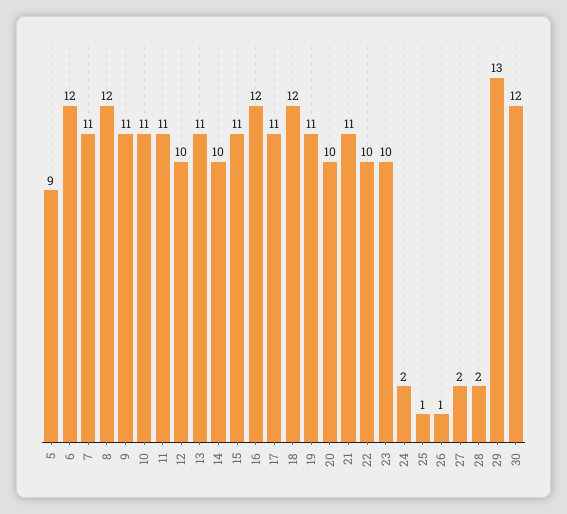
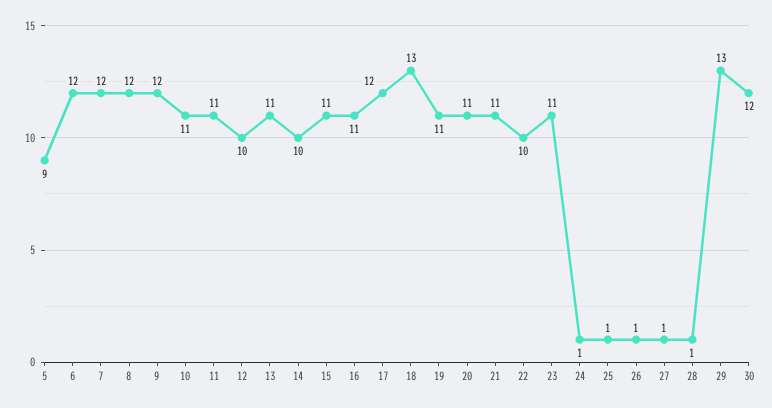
  {
    "5": 9,
    "6": 12,
-   "7": 11,
+   "7": 12,
    "8": 12,
-   "9": 11,
+   "9": 12,
    "10": 11,
    "11": 11,
    "12": 10,
    "13": 11,
    "14": 10,
    "15": 11,
-   "16": 12,
+   "16": 11,
-   "17": 11,
+   "17": 12,
-   "18": 12,
+   "18": 13,
    "19": 11,
-   "20": 10,
+   "20": 11,
    "21": 11,
    "22": 10,
-   "23": 10,
+   "23": 11,
-   "24": 2,
+   "24": 1,
    "25": 1,
    "26": 1,
-   "27": 2,
+   "27": 1,
-   "28": 2,
+   "28": 1,
    "29": 13,
    "30": 12
  }

